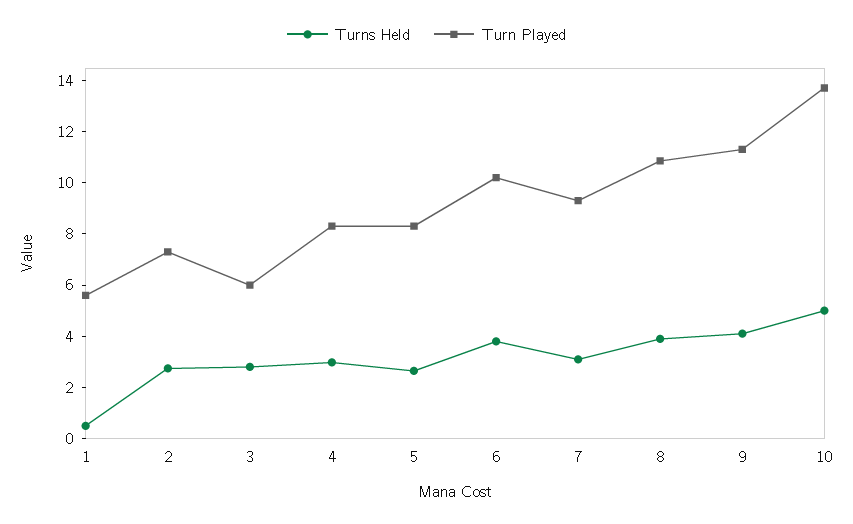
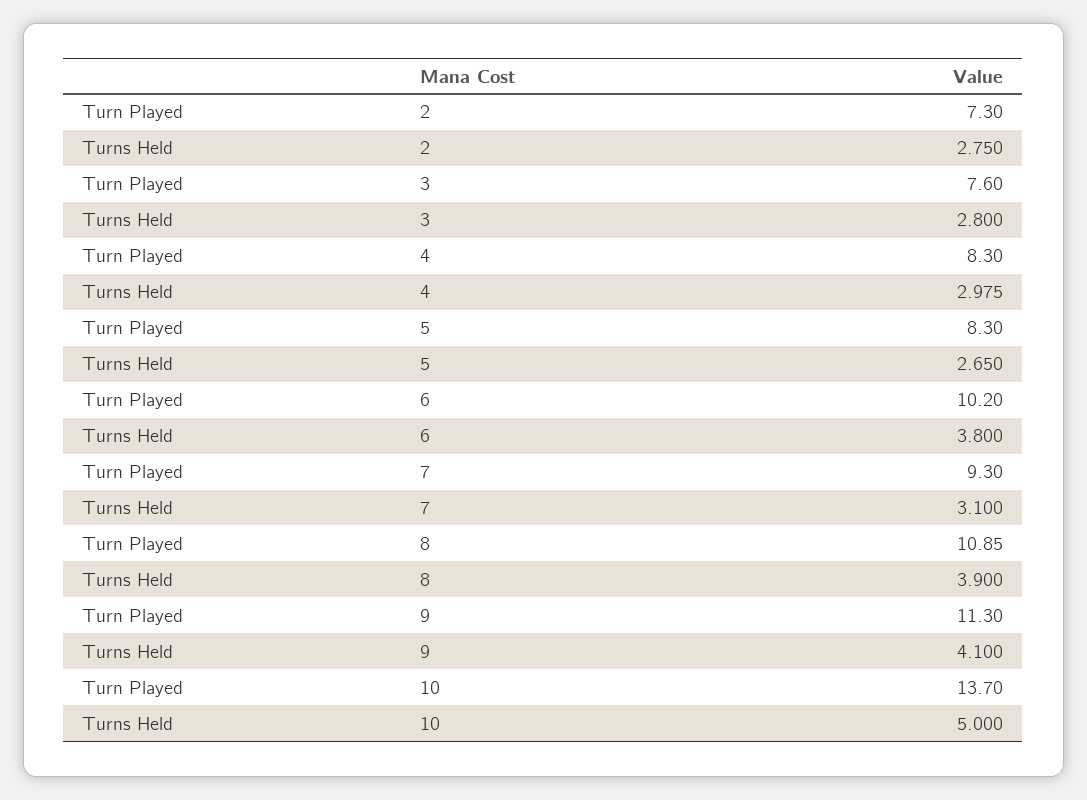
  {
    "Turns Held": {
-     "1": 0.5,
      "2": 2.75,
      "3": 2.8,
      "4": 2.975,
      "5": 2.65,
      "6": 3.8,
      "7": 3.1,
      "8": 3.9,
      "9": 4.1,
      "10": 5
    },
    "Turn Played": {
-     "1": 5.5,
      "2": 7.3,
-     "3": 6,
+     "3": 7.6,
      "4": 8.3,
      "5": 8.3,
      "6": 10.2,
      "7": 9.3,
      "8": 10.85,
      "9": 11.3,
      "10": 13.7
    }
  }

